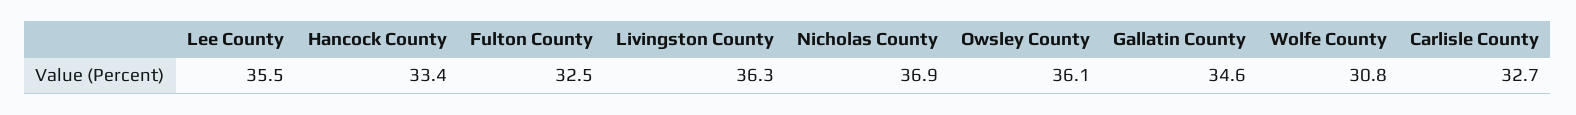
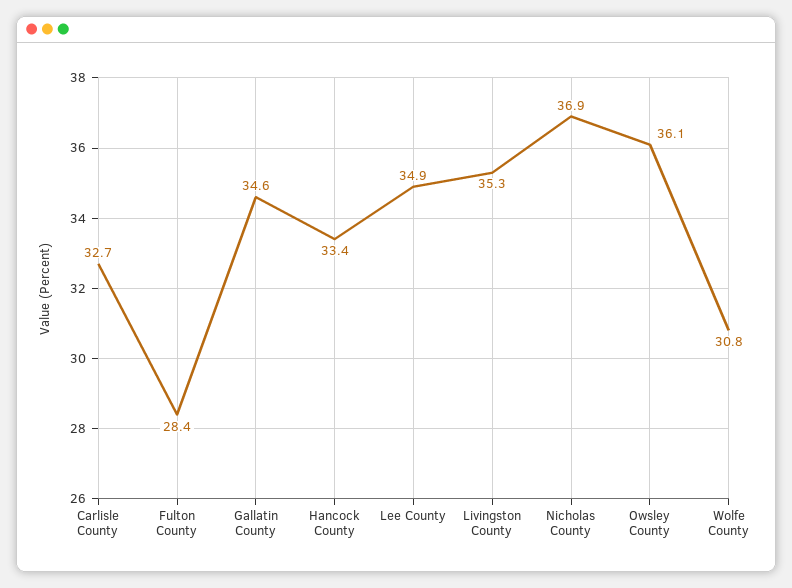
  {
-   "Lee County": 35.5,
+   "Lee County": 34.9,
    "Hancock County": 33.4,
-   "Fulton County": 32.5,
+   "Fulton County": 28.4,
-   "Livingston County": 36.3,
+   "Livingston County": 35.3,
    "Nicholas County": 36.9,
    "Owsley County": 36.1,
    "Gallatin County": 34.6,
    "Wolfe County": 30.8,
    "Carlisle County": 32.7
  }

